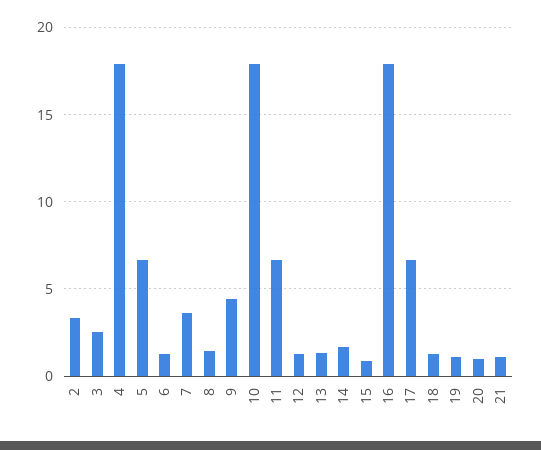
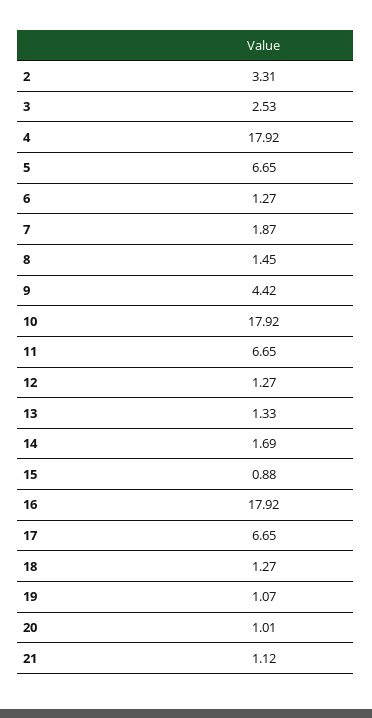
  {
    "2": 3.31,
    "3": 2.53,
    "4": 17.92,
    "5": 6.65,
    "6": 1.27,
-   "7": 3.5,
+   "7": 1.87,
    "8": 1.45,
    "9": 4.42,
    "10": 17.92,
    "11": 6.65,
    "12": 1.27,
    "13": 1.33,
    "14": 1.69,
    "15": 0.88,
    "16": 17.92,
    "17": 6.65,
    "18": 1.27,
    "19": 1.07,
    "20": 1.01,
    "21": 1.12
  }

